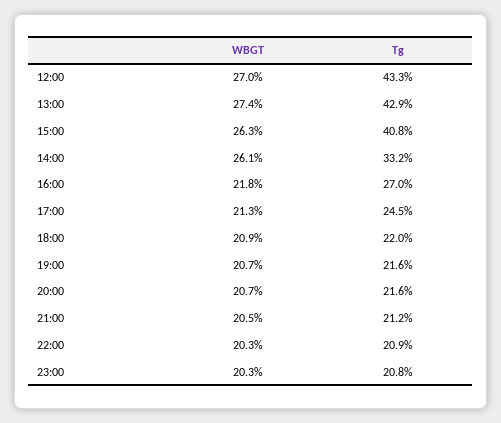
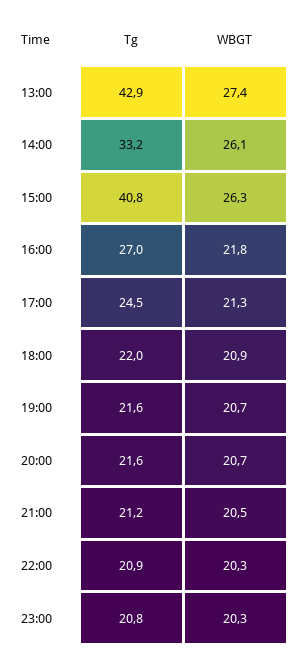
  {
    "WBGT": {
-     "12:00": 27,
      "13:00": 27.4,
      "15:00": 26.3,
      "14:00": 26.1,
      "16:00": 21.8,
      "17:00": 21.3,
      "18:00": 20.9,
      "19:00": 20.7,
      "20:00": 20.7,
      "21:00": 20.5,
      "22:00": 20.3,
      "23:00": 20.3
    },
    "Tg": {
-     "12:00": 43.3,
      "13:00": 42.9,
      "15:00": 40.8,
      "14:00": 33.2,
      "16:00": 27,
      "17:00": 24.5,
      "18:00": 22,
      "19:00": 21.6,
      "20:00": 21.6,
      "21:00": 21.2,
      "22:00": 20.9,
      "23:00": 20.8
    }
  }

